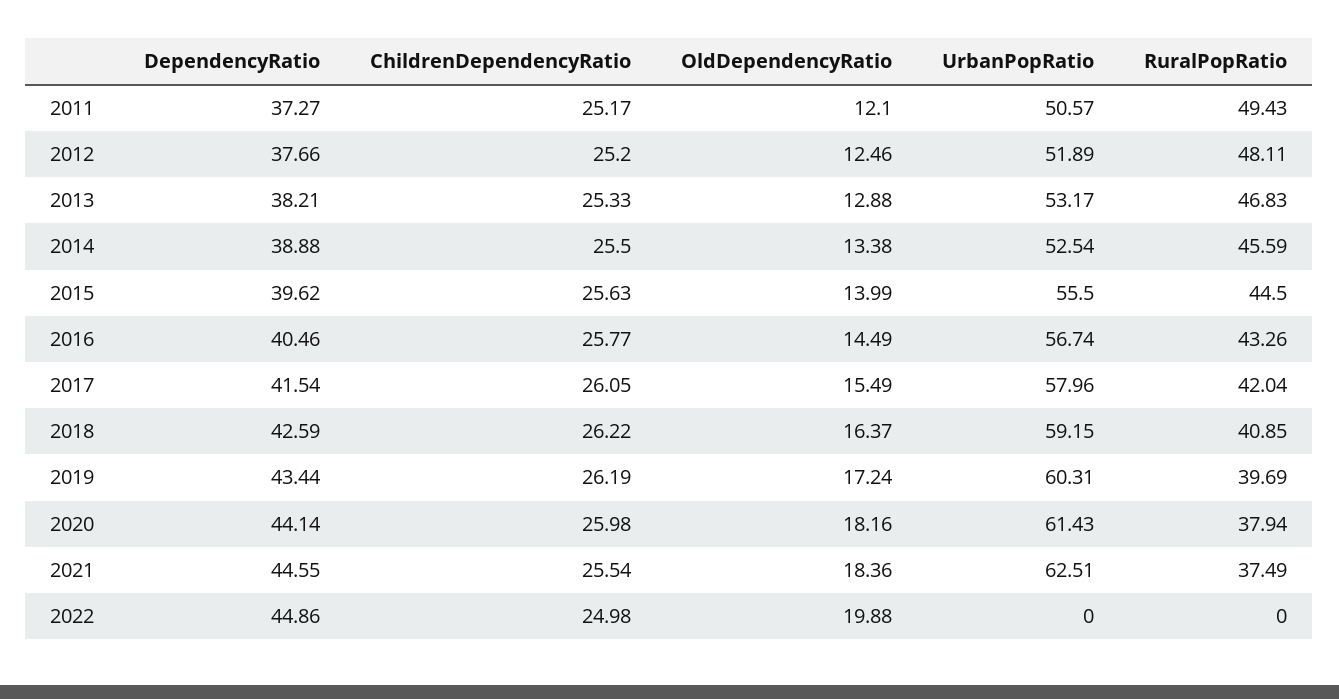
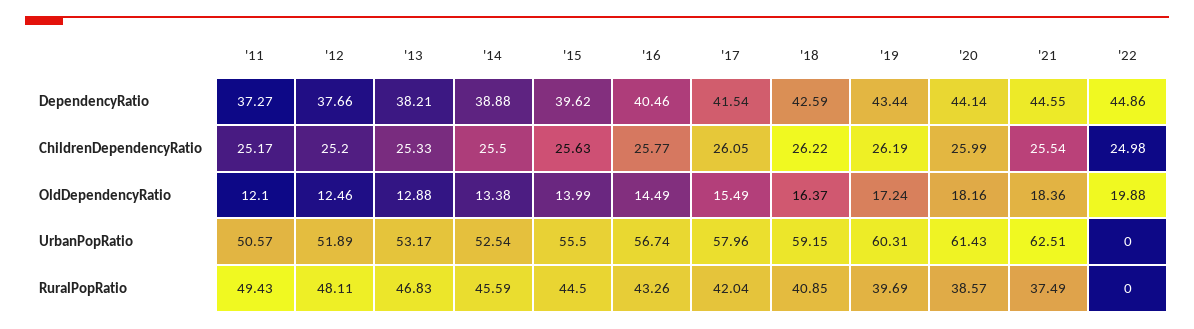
  {
    "DependencyRatio": {
      "2011": 37.27,
      "2012": 37.66,
      "2013": 38.21,
      "2014": 38.88,
      "2015": 39.62,
      "2016": 40.46,
      "2017": 41.54,
      "2018": 42.59,
      "2019": 43.44,
      "2020": 44.14,
      "2021": 44.55,
      "2022": 44.86
    },
    "ChildrenDependencyRatio": {
      "2011": 25.17,
      "2012": 25.2,
      "2013": 25.33,
      "2014": 25.5,
      "2015": 25.63,
      "2016": 25.77,
      "2017": 26.05,
      "2018": 26.22,
      "2019": 26.19,
-     "2020": 25.98,
+     "2020": 25.99,
      "2021": 25.54,
      "2022": 24.98
    },
    "OldDependencyRatio": {
      "2011": 12.1,
      "2012": 12.46,
      "2013": 12.88,
      "2014": 13.38,
      "2015": 13.99,
      "2016": 14.49,
      "2017": 15.49,
      "2018": 16.37,
      "2019": 17.24,
      "2020": 18.16,
      "2021": 18.36,
      "2022": 19.88
    },
    "UrbanPopRatio": {
      "2011": 50.57,
      "2012": 51.89,
      "2013": 53.17,
      "2014": 52.54,
      "2015": 55.5,
      "2016": 56.74,
      "2017": 57.96,
      "2018": 59.15,
      "2019": 60.31,
      "2020": 61.43,
      "2021": 62.51,
      "2022": 0
    },
    "RuralPopRatio": {
      "2011": 49.43,
      "2012": 48.11,
      "2013": 46.83,
      "2014": 45.59,
      "2015": 44.5,
      "2016": 43.26,
      "2017": 42.04,
      "2018": 40.85,
      "2019": 39.69,
-     "2020": 37.94,
+     "2020": 38.57,
      "2021": 37.49,
      "2022": 0
    }
  }

